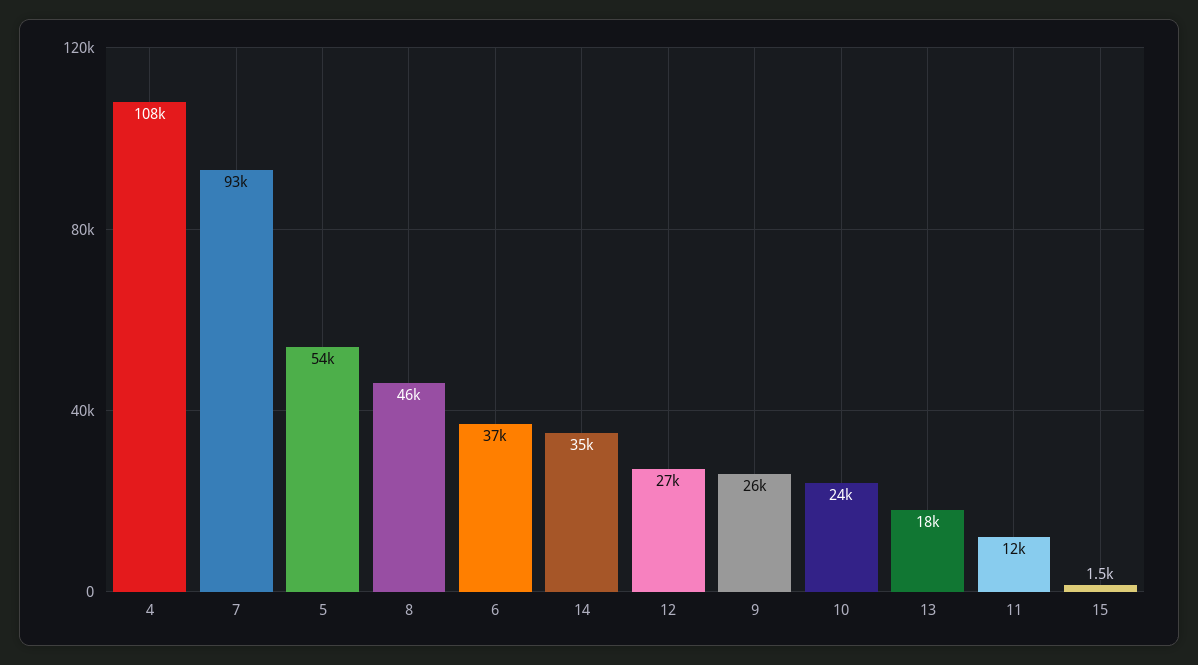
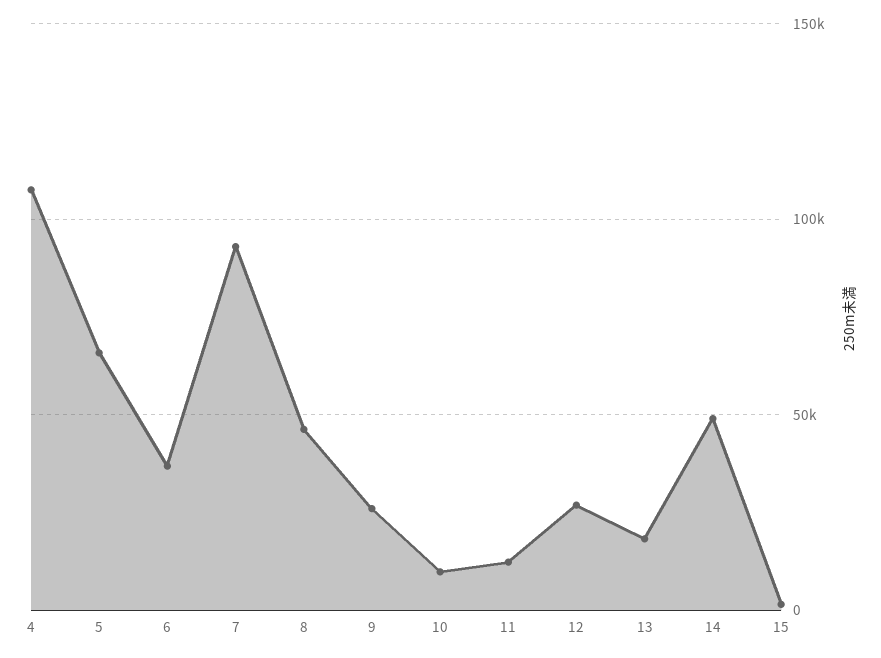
  {
    "4": 108000,
    "7": 93000,
-   "5": 54000,
+   "5": 65000,
    "8": 46000,
    "6": 37000,
-   "14": 35000,
+   "14": 50000,
    "12": 27000,
    "9": 26000,
-   "10": 24000,
+   "10": 10000,
    "13": 18000,
    "11": 12000,
    "15": 1500
  }

